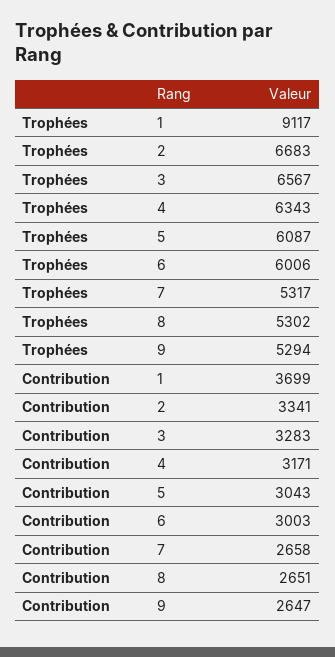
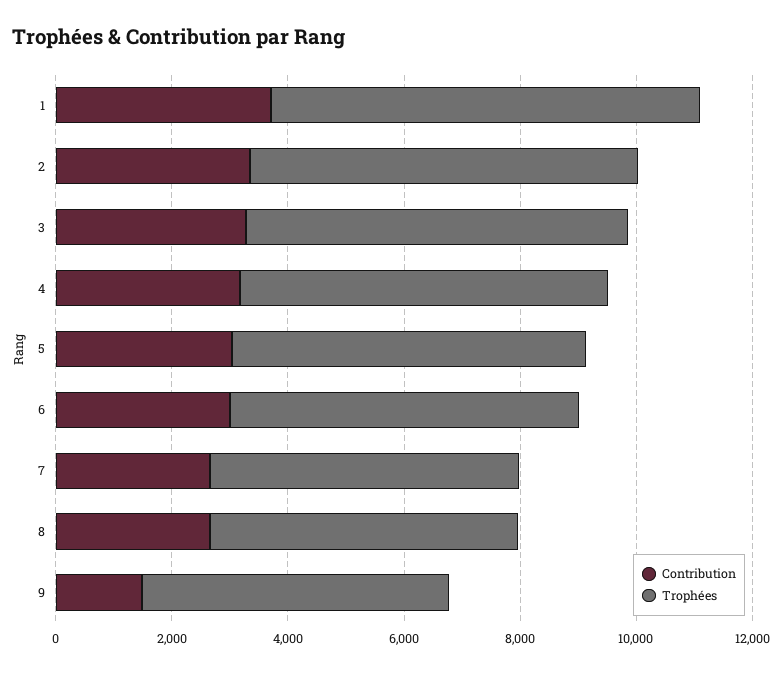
  {
    "Trophées": {
-     "1": 9117,
+     "1": 7500,
      "2": 6683,
      "3": 6567,
      "4": 6343,
      "5": 6087,
      "6": 6006,
      "7": 5317,
      "8": 5302,
      "9": 5294
    },
    "Contribution": {
      "1": 3699,
      "2": 3341,
      "3": 3283,
      "4": 3171,
      "5": 3043,
      "6": 3003,
      "7": 2658,
      "8": 2651,
-     "9": 2647
+     "9": 1500
    }
  }

